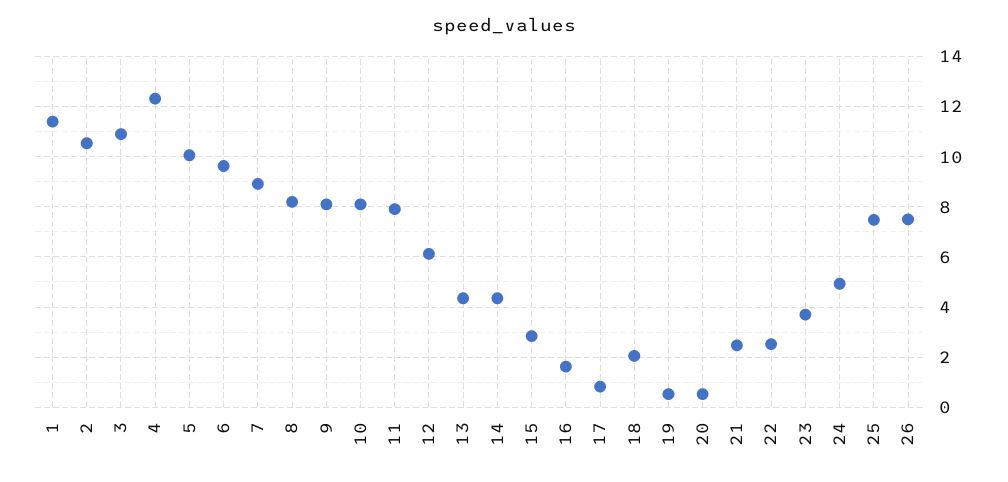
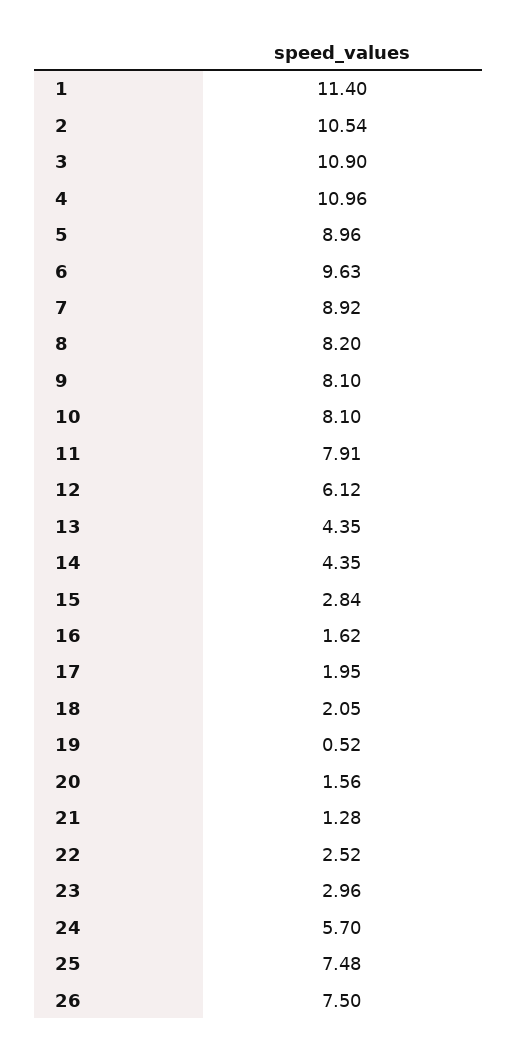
  {
    "1": 11.4,
    "2": 10.54,
    "3": 10.9,
-   "4": 12.25,
+   "4": 10.96,
-   "5": 10,
+   "5": 8.96,
    "6": 9.63,
    "7": 8.92,
    "8": 8.2,
    "9": 8.1,
    "10": 8.1,
    "11": 7.91,
    "12": 6.12,
    "13": 4.35,
    "14": 4.35,
    "15": 2.84,
    "16": 1.62,
-   "17": 0.75,
+   "17": 1.95,
    "18": 2.05,
    "19": 0.52,
-   "20": 0.5,
+   "20": 1.56,
-   "21": 2.5,
+   "21": 1.28,
    "22": 2.52,
-   "23": 3.75,
+   "23": 2.96,
-   "24": 5,
+   "24": 5.7,
    "25": 7.48,
    "26": 7.5
  }

